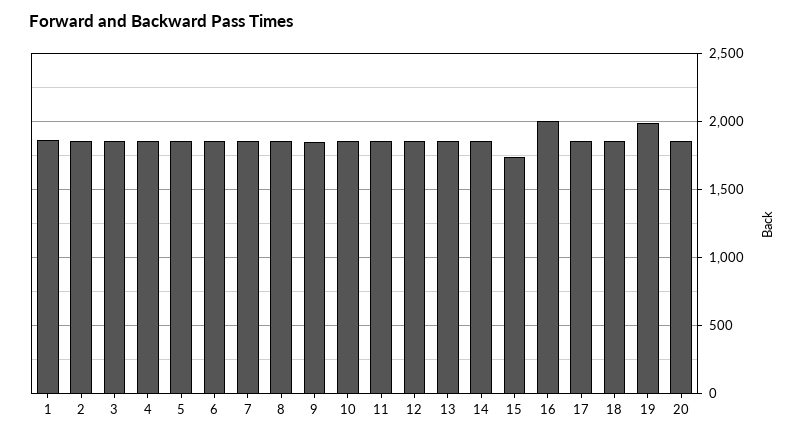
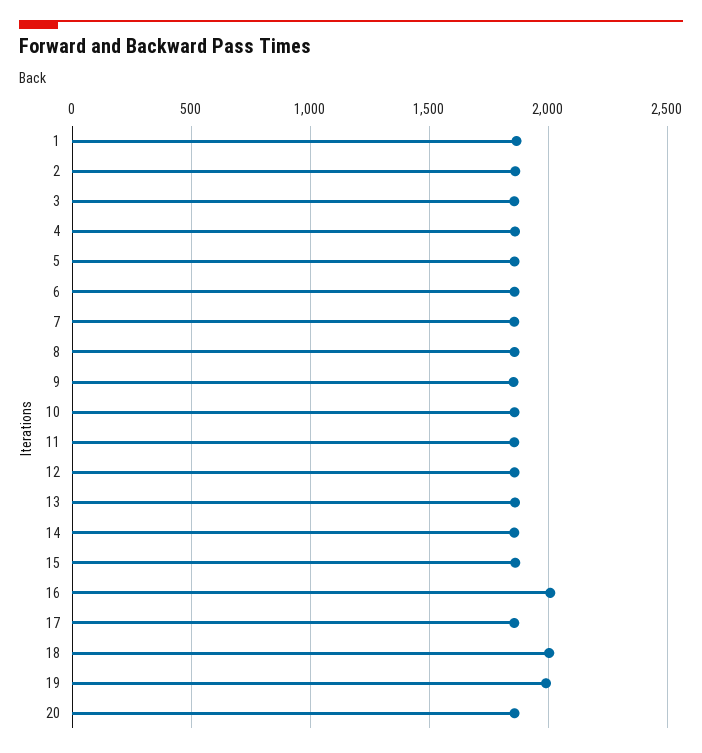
  {
    "1": 1850,
    "2": 1850,
    "3": 1850,
    "4": 1850,
    "5": 1850,
    "6": 1850,
    "7": 1850,
    "8": 1850,
    "9": 1850,
    "10": 1850,
    "11": 1850,
    "12": 1850,
    "13": 1850,
    "14": 1850,
-   "15": 1750,
+   "15": 1850,
    "16": 2000,
    "17": 1850,
-   "18": 1850,
+   "18": 2000,
    "19": 2000,
    "20": 1850
  }

